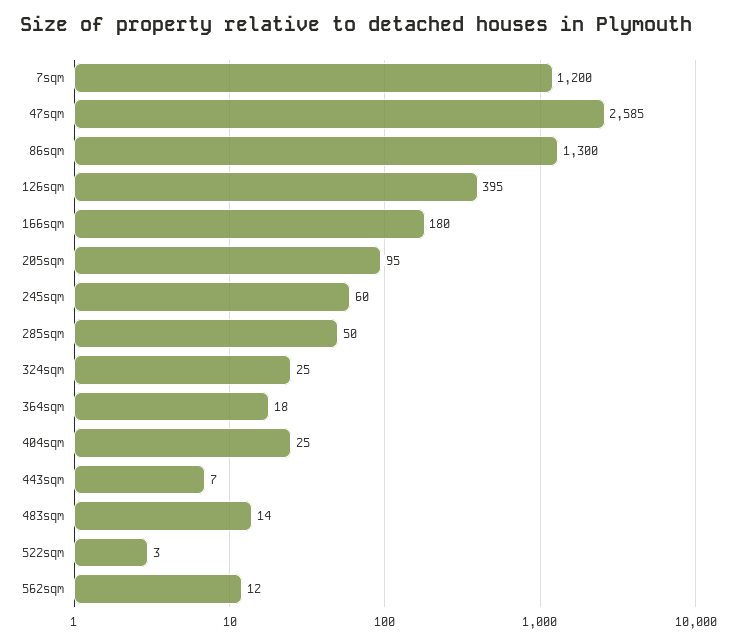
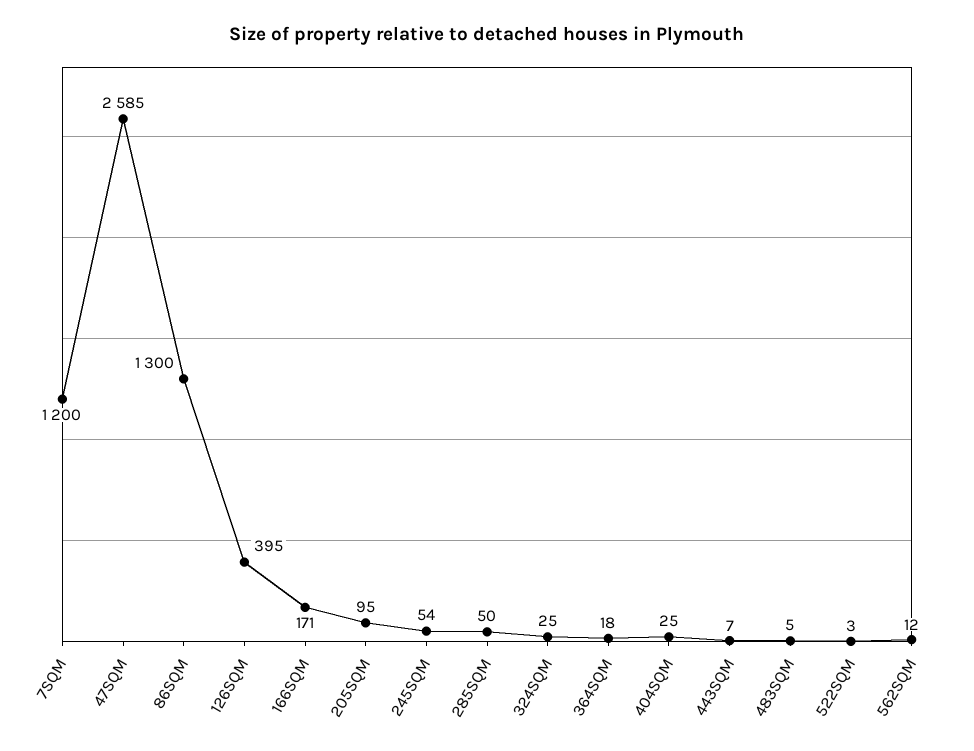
  {
    "7sqm": 1200,
    "47sqm": 2585,
    "86sqm": 1300,
    "126sqm": 395,
-   "166sqm": 180,
+   "166sqm": 171,
    "205sqm": 95,
-   "245sqm": 60,
+   "245sqm": 54,
    "285sqm": 50,
    "324sqm": 25,
    "364sqm": 18,
    "404sqm": 25,
    "443sqm": 7,
-   "483sqm": 14,
+   "483sqm": 5,
    "522sqm": 3,
    "562sqm": 12
  }

